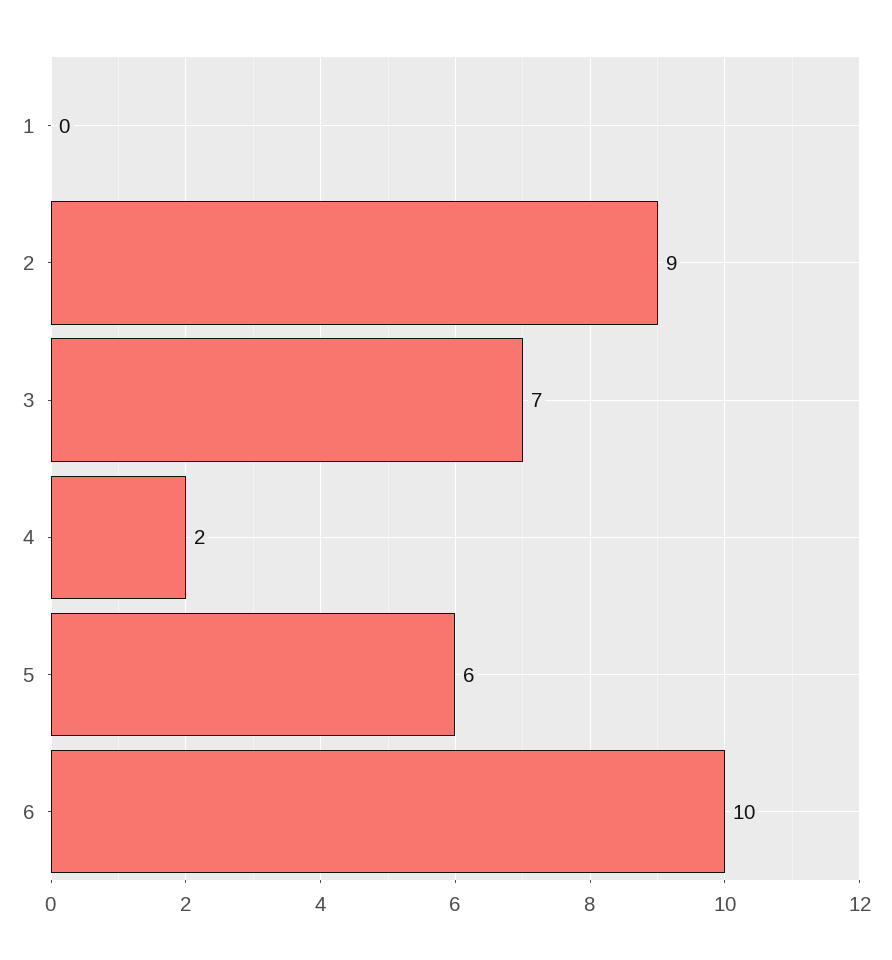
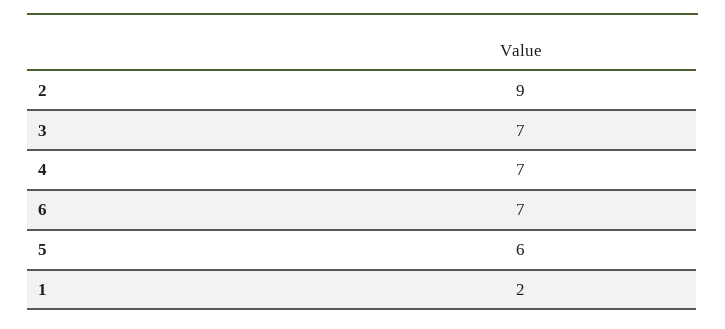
  {
-   "1": 0,
+   "1": 2,
    "2": 9,
    "3": 7,
-   "4": 2,
+   "4": 7,
    "5": 6,
-   "6": 10
+   "6": 7
  }

